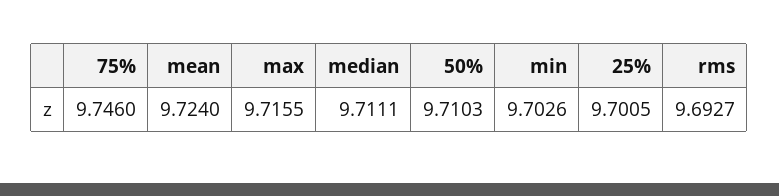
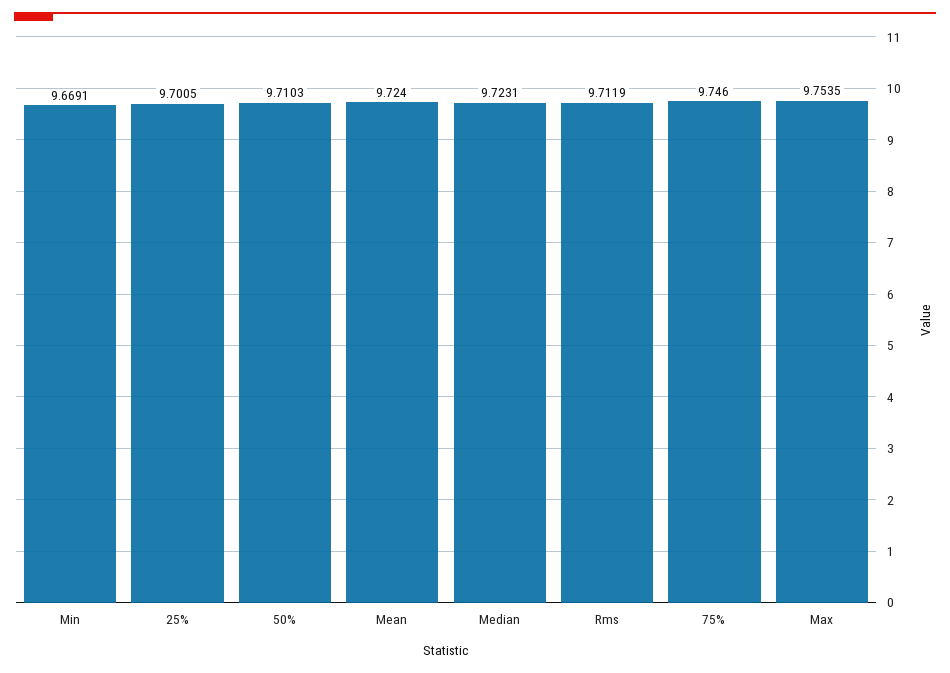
  {
    "75%": 9.746,
    "mean": 9.724,
-   "max": 9.7155,
+   "max": 9.7535,
-   "median": 9.7111,
+   "median": 9.7231,
    "50%": 9.7103,
-   "min": 9.7026,
+   "min": 9.6691,
    "25%": 9.7005,
-   "rms": 9.6927
+   "rms": 9.7119
  }

